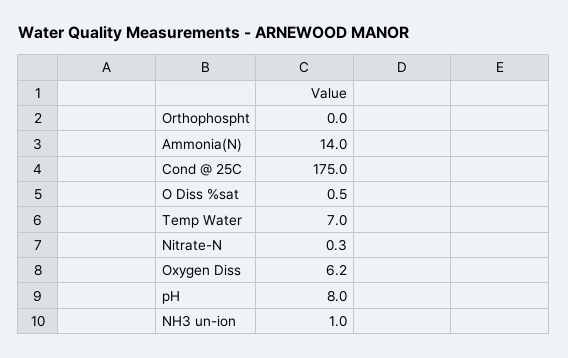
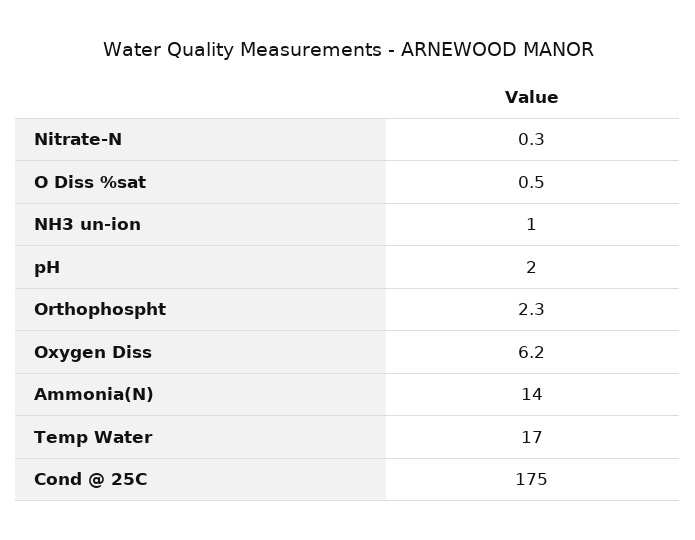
  {
-   "Orthophospht": 0,
+   "Orthophospht": 2.3,
    "Ammonia(N)": 14,
    "Cond @ 25C": 175,
    "O Diss %sat": 0.5,
-   "Temp Water": 7,
+   "Temp Water": 17,
    "Nitrate-N": 0.3,
    "Oxygen Diss": 6.2,
-   "pH": 8,
+   "pH": 2,
    "NH3 un-ion": 1
  }

